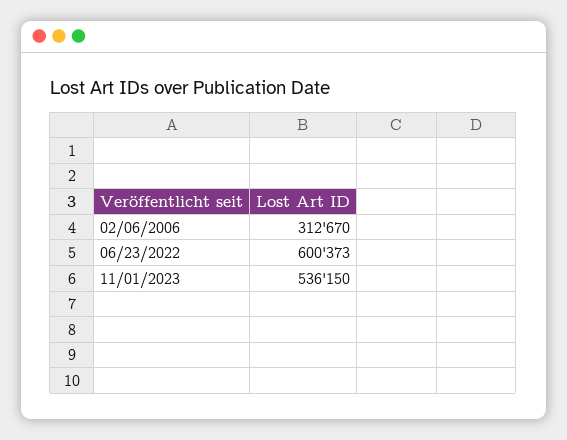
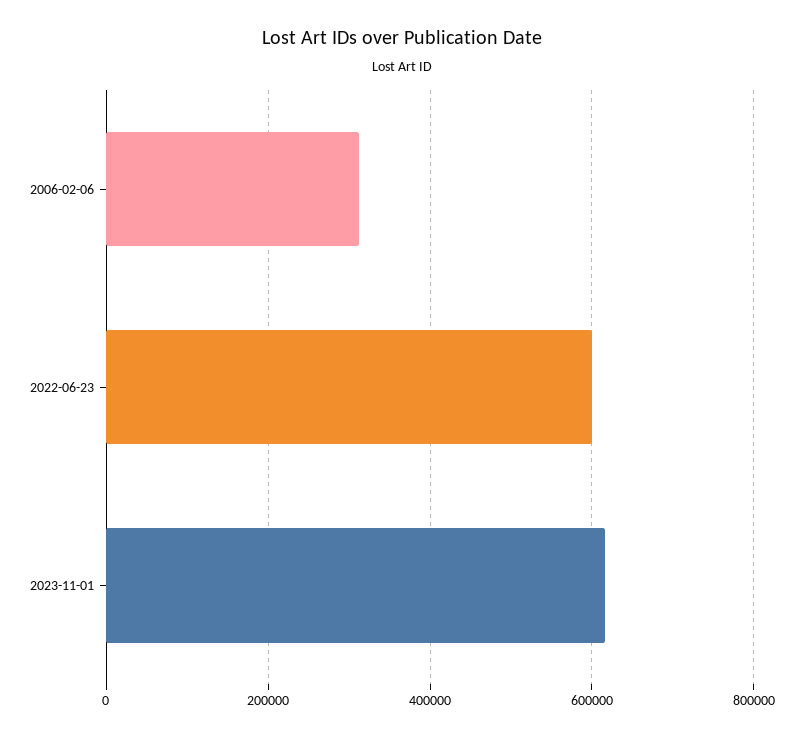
  {
    "02/06/2006": 312670,
    "06/23/2022": 600373,
-   "11/01/2023": 536150
+   "11/01/2023": 620000
  }

